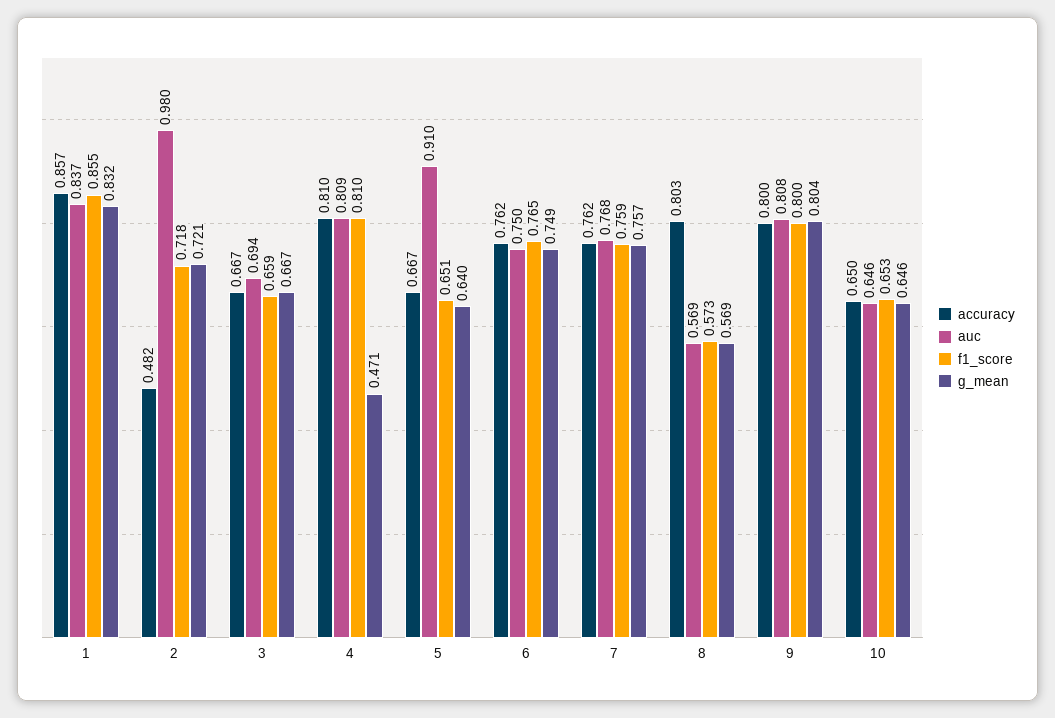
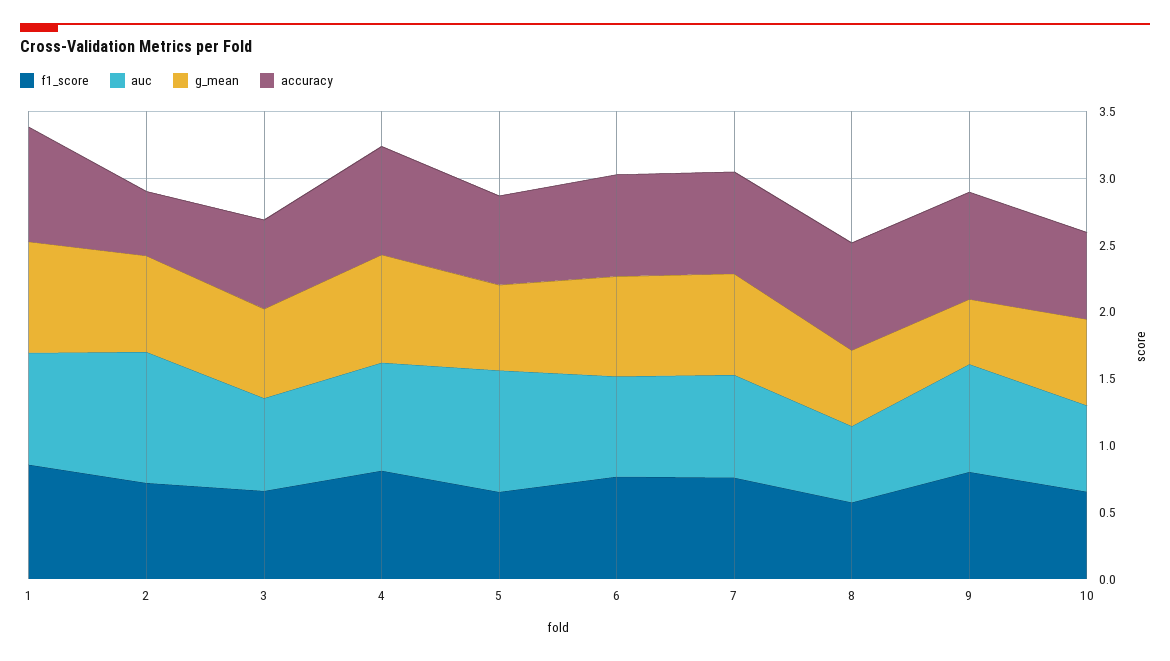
  {
    "accuracy": {
      "1": 0.857,
      "2": 0.482,
      "3": 0.667,
      "4": 0.81,
      "5": 0.667,
      "6": 0.762,
      "7": 0.762,
      "8": 0.803,
      "9": 0.8,
      "10": 0.65
    },
    "auc": {
      "1": 0.837,
      "2": 0.98,
      "3": 0.694,
      "4": 0.809,
      "5": 0.91,
      "6": 0.75,
      "7": 0.768,
      "8": 0.569,
      "9": 0.808,
      "10": 0.646
    },
    "f1_score": {
      "1": 0.855,
      "2": 0.718,
      "3": 0.659,
      "4": 0.81,
      "5": 0.651,
      "6": 0.765,
      "7": 0.759,
      "8": 0.573,
      "9": 0.8,
      "10": 0.653
    },
    "g_mean": {
      "1": 0.832,
      "2": 0.721,
      "3": 0.667,
-     "4": 0.471,
+     "4": 0.8,
      "5": 0.64,
      "6": 0.749,
      "7": 0.757,
      "8": 0.569,
-     "9": 0.804,
+     "9": 0.5,
      "10": 0.646
    }
  }

